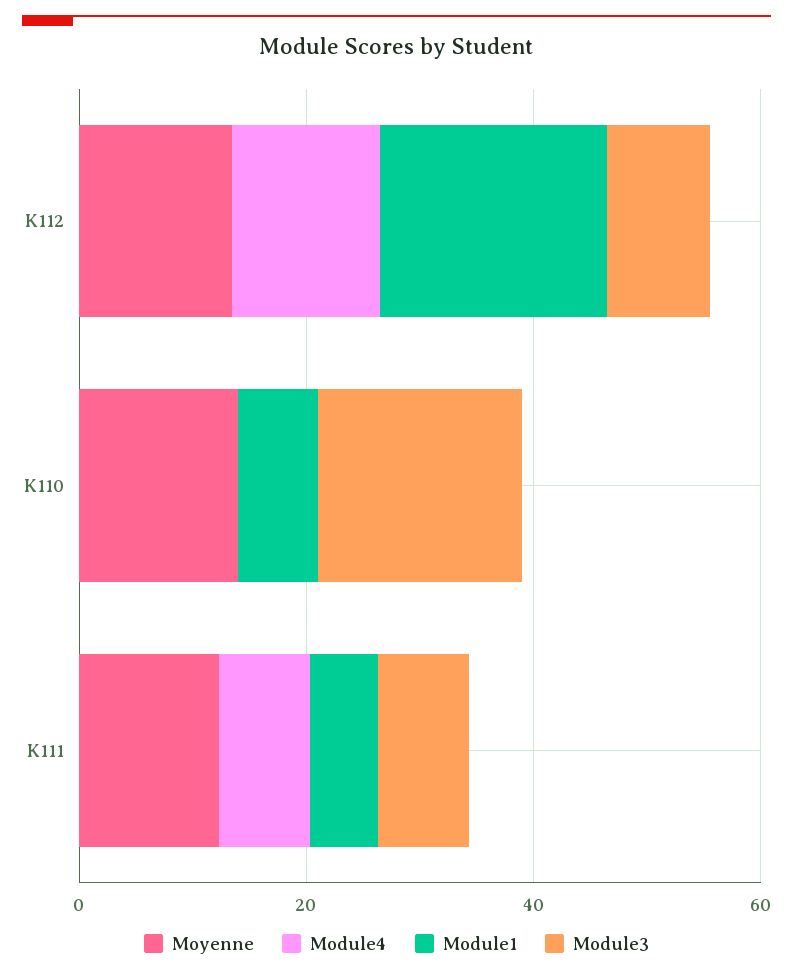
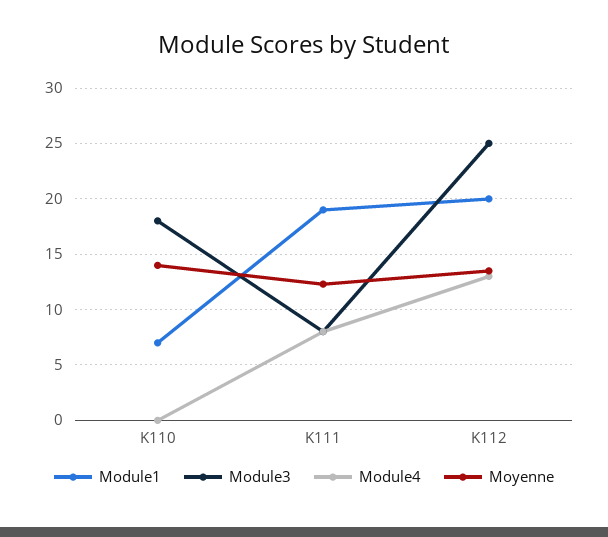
  {
    "Moyenne": {
      "K112": 14,
      "K110": 14,
      "K111": 12
    },
    "Module4": {
      "K112": 13,
      "K110": 0,
      "K111": 8
    },
    "Module1": {
      "K112": 20,
      "K110": 7,
-     "K111": 5
+     "K111": 19
    },
    "Module3": {
-     "K112": 10,
+     "K112": 25,
      "K110": 18,
      "K111": 8
    }
  }

